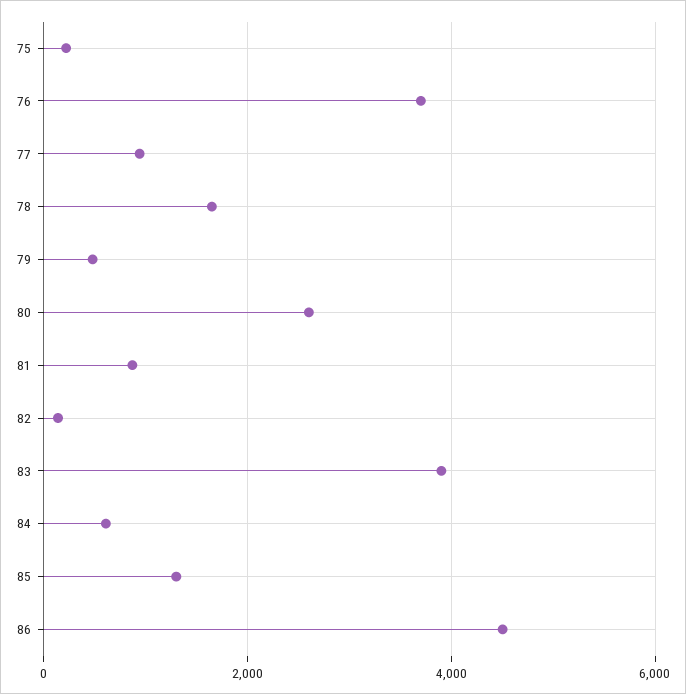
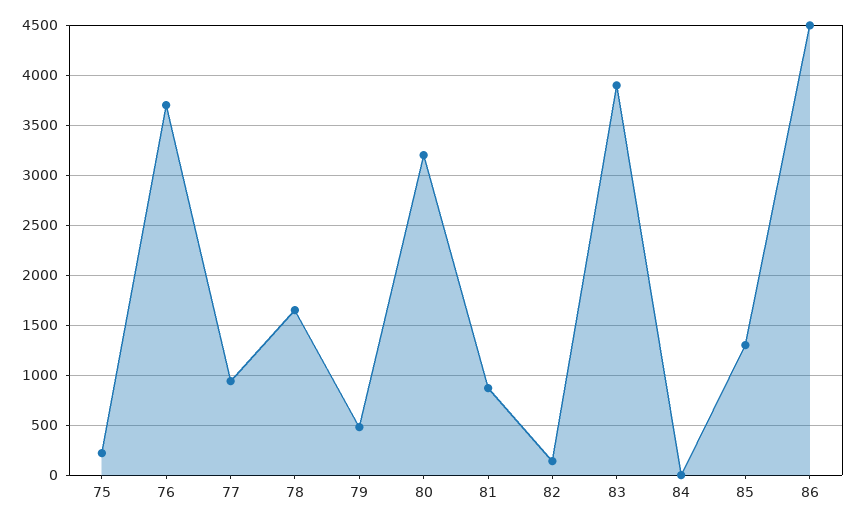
  {
    "75": 200,
    "76": 3700,
    "77": 900,
    "78": 1700,
    "79": 500,
-   "80": 2600,
+   "80": 3200,
    "81": 900,
    "82": 100,
    "83": 3900,
-   "84": 600,
+   "84": 0,
    "85": 1300,
    "86": 4500
  }

